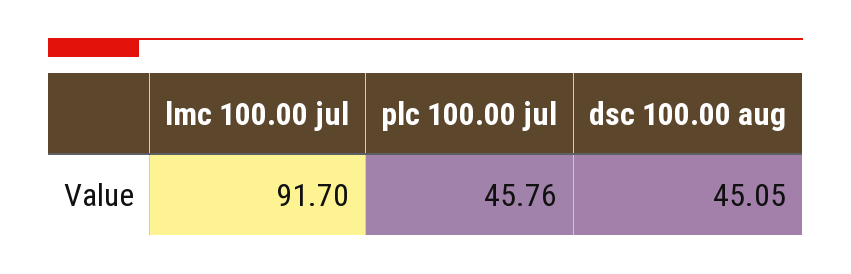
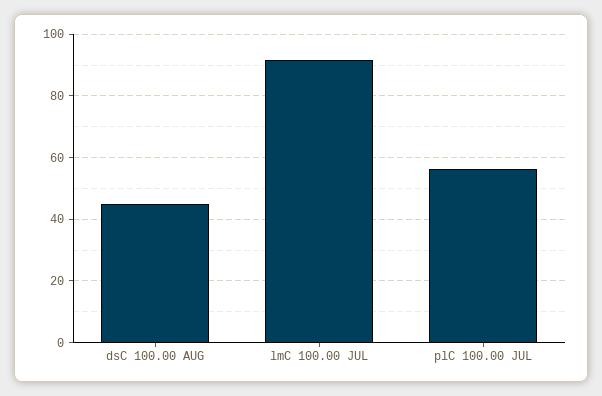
  {
    "lmc 100.00 jul": 91.7,
-   "plc 100.00 jul": 45.76,
+   "plc 100.00 jul": 56,
    "dsc 100.00 aug": 45.05
  }

